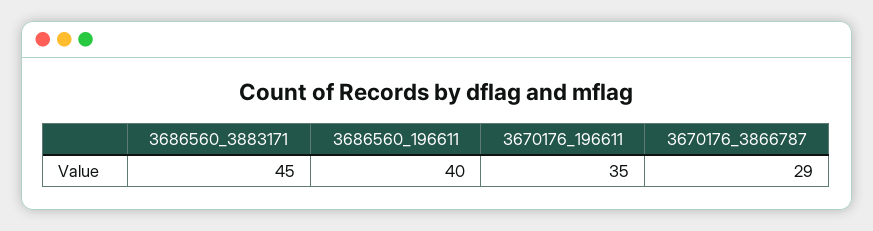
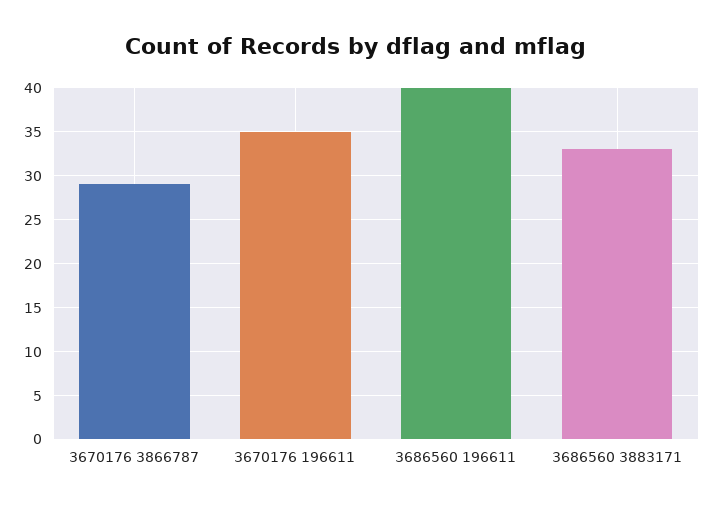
  {
-   "3686560_3883171": 45,
+   "3686560_3883171": 33,
    "3686560_196611": 40,
    "3670176_196611": 35,
    "3670176_3866787": 29
  }

